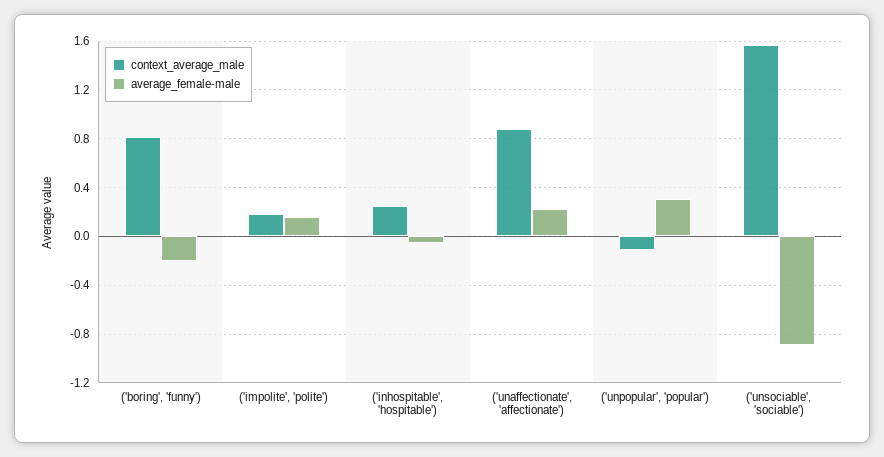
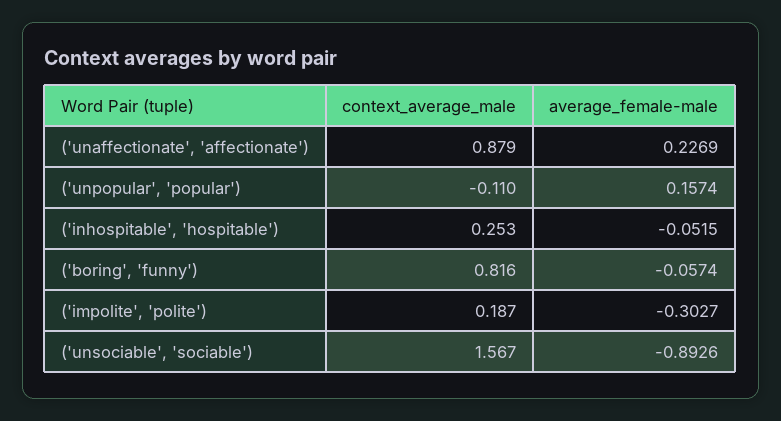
  {
    "context_average_male": {
      "('boring', 'funny')": 0.816,
      "('impolite', 'polite')": 0.187,
      "('inhospitable', 'hospitable')": 0.253,
      "('unaffectionate', 'affectionate')": 0.879,
      "('unpopular', 'popular')": -0.11,
      "('unsociable', 'sociable')": 1.567
    },
    "average_female-male": {
-     "('boring', 'funny')": -0.2,
+     "('boring', 'funny')": -0.0574,
-     "('impolite', 'polite')": 0.15,
+     "('impolite', 'polite')": -0.3027,
      "('inhospitable', 'hospitable')": -0.0515,
      "('unaffectionate', 'affectionate')": 0.2269,
-     "('unpopular', 'popular')": 0.3,
+     "('unpopular', 'popular')": 0.1574,
      "('unsociable', 'sociable')": -0.8926
    }
  }

